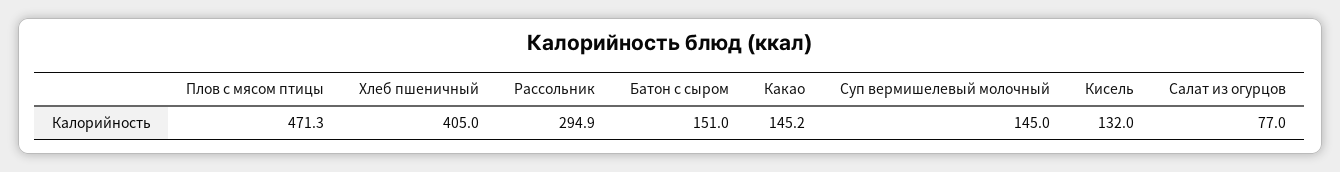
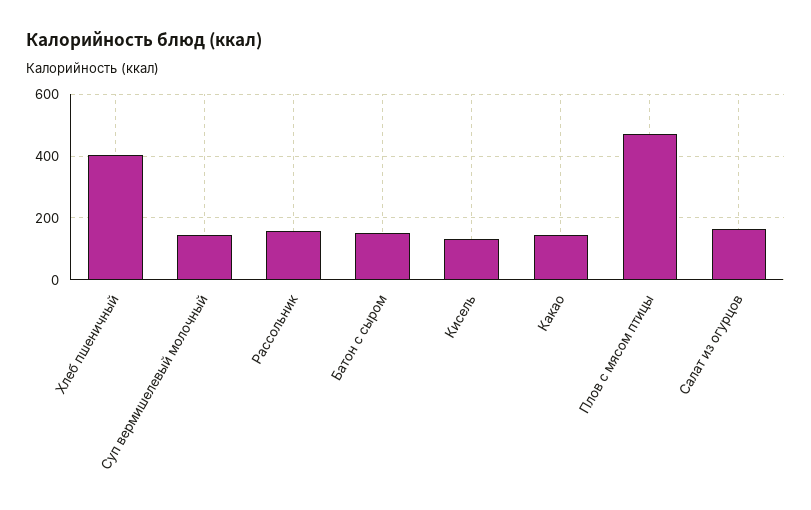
  {
    "Плов с мясом птицы": 471.3,
    "Хлеб пшеничный": 405,
-   "Рассольник": 294.9,
+   "Рассольник": 160,
    "Батон с сыром": 151,
    "Какао": 145.2,
    "Суп вермишелевый молочный": 145,
    "Кисель": 132,
-   "Салат из огурцов": 77
+   "Салат из огурцов": 160
  }

